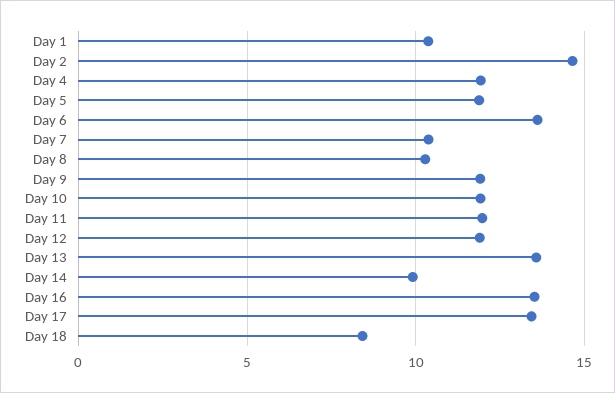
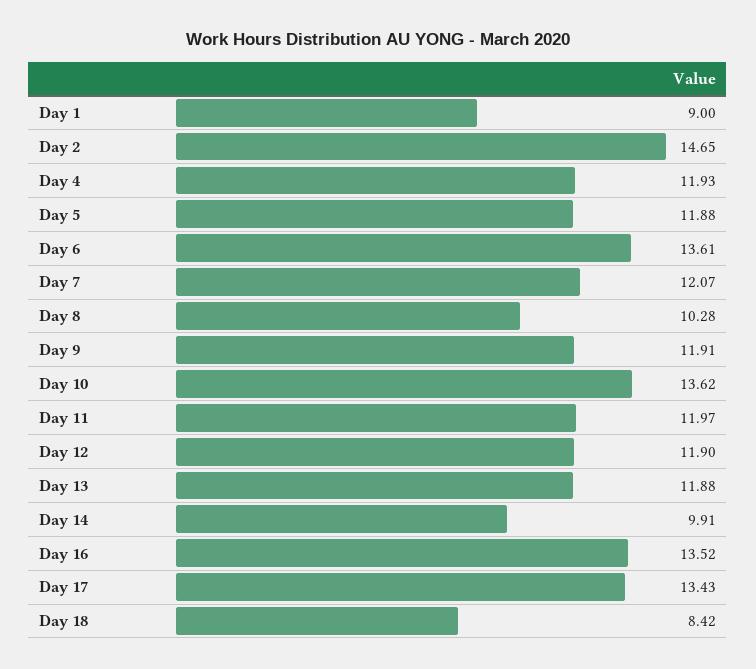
  {
-   "Day 1": 10.5,
+   "Day 1": 9,
    "Day 2": 14.65,
    "Day 4": 11.93,
    "Day 5": 11.88,
    "Day 6": 13.61,
-   "Day 7": 10.5,
+   "Day 7": 12.07,
    "Day 8": 10.28,
    "Day 9": 11.91,
-   "Day 10": 12,
+   "Day 10": 13.62,
    "Day 11": 11.97,
    "Day 12": 11.9,
-   "Day 13": 13.5,
+   "Day 13": 11.88,
    "Day 14": 9.91,
    "Day 16": 13.52,
    "Day 17": 13.43,
    "Day 18": 8.42
  }

